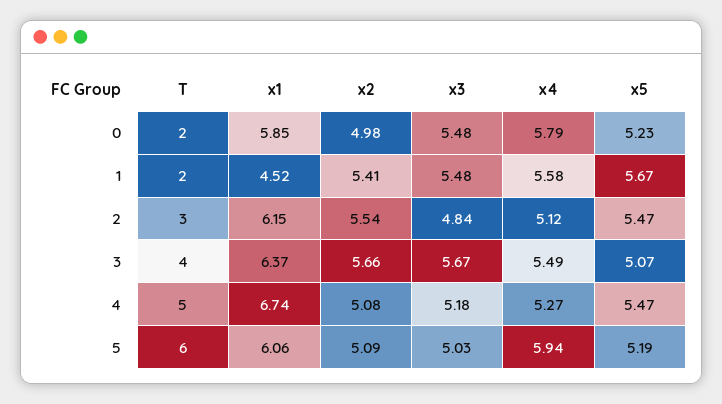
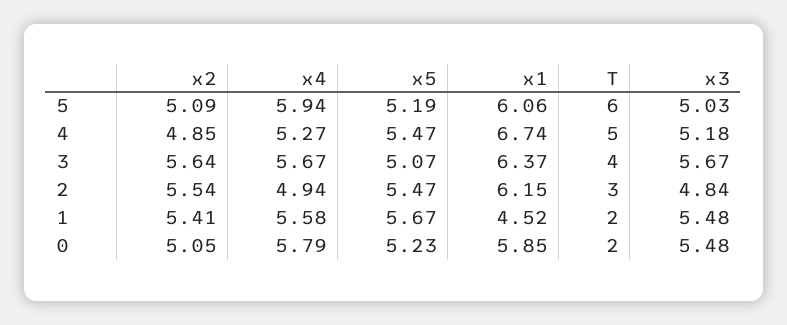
  {
    "T": {
      "0": 2,
      "1": 2,
      "2": 3,
      "3": 4,
      "4": 5,
      "5": 6
    },
    "x1": {
      "0": 5.85,
      "1": 4.52,
      "2": 6.15,
      "3": 6.37,
      "4": 6.74,
      "5": 6.06
    },
    "x2": {
-     "0": 4.98,
+     "0": 5.05,
      "1": 5.41,
      "2": 5.54,
-     "3": 5.66,
+     "3": 5.64,
-     "4": 5.08,
+     "4": 4.85,
      "5": 5.09
    },
    "x3": {
      "0": 5.48,
      "1": 5.48,
      "2": 4.84,
      "3": 5.67,
      "4": 5.18,
      "5": 5.03
    },
    "x4": {
      "0": 5.79,
      "1": 5.58,
-     "2": 5.12,
+     "2": 4.94,
-     "3": 5.49,
+     "3": 5.67,
      "4": 5.27,
      "5": 5.94
    },
    "x5": {
      "0": 5.23,
      "1": 5.67,
      "2": 5.47,
      "3": 5.07,
      "4": 5.47,
      "5": 5.19
    }
  }

